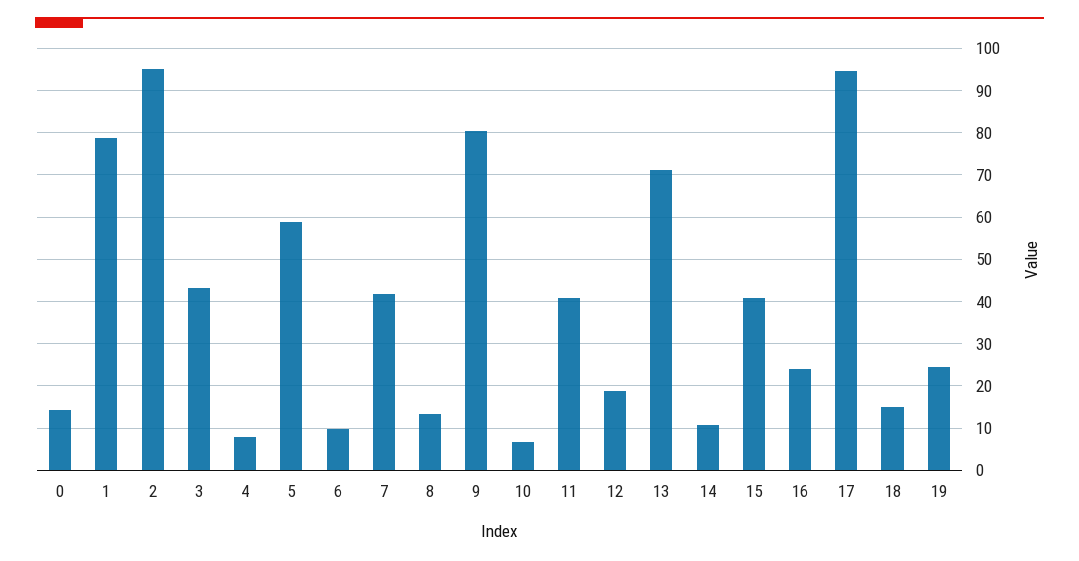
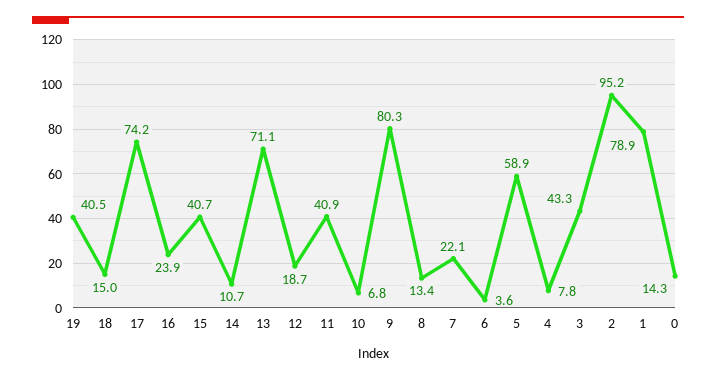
  {
    "0": 14.3,
    "1": 78.9,
    "2": 95.2,
    "3": 43.3,
    "4": 7.8,
    "5": 58.9,
-   "6": 10,
+   "6": 3.6,
-   "7": 42,
+   "7": 22.1,
    "8": 13.4,
    "9": 80.3,
    "10": 6.8,
    "11": 40.9,
    "12": 18.7,
    "13": 71.1,
    "14": 10.7,
    "15": 40.7,
    "16": 23.9,
-   "17": 94,
+   "17": 74.2,
    "18": 15,
-   "19": 24
+   "19": 40.5
  }

